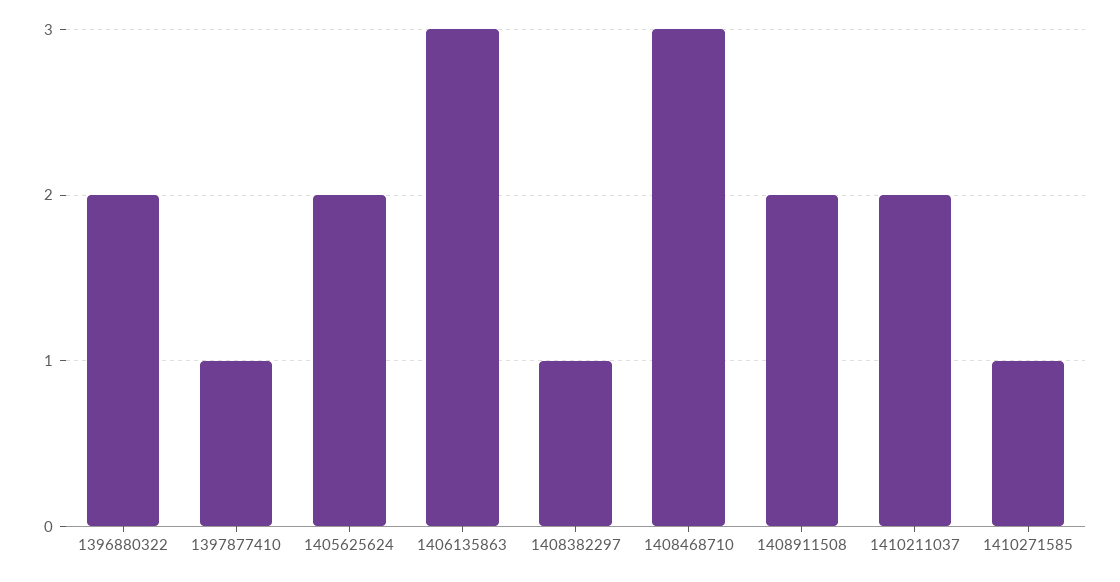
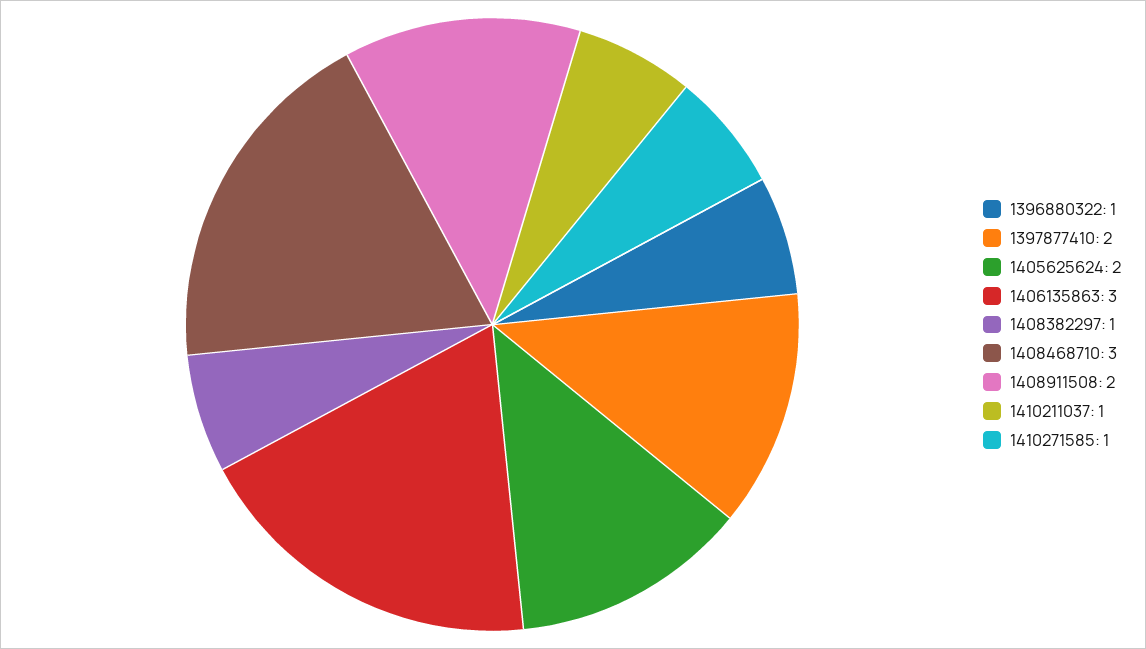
  {
-   "1396880322": 2,
+   "1396880322": 1,
-   "1397877410": 1,
+   "1397877410": 2,
    "1405625624": 2,
    "1406135863": 3,
    "1408382297": 1,
    "1408468710": 3,
    "1408911508": 2,
-   "1410211037": 2,
+   "1410211037": 1,
    "1410271585": 1
  }

